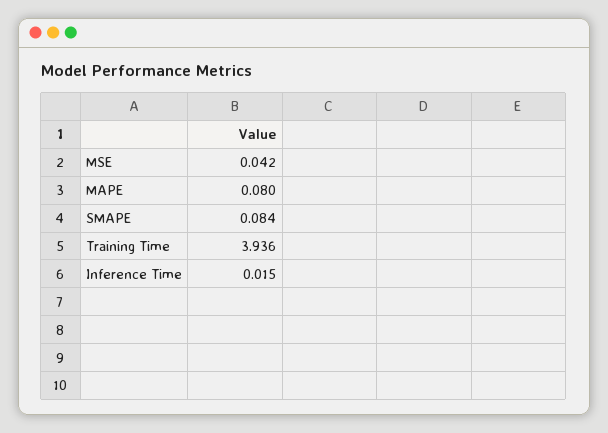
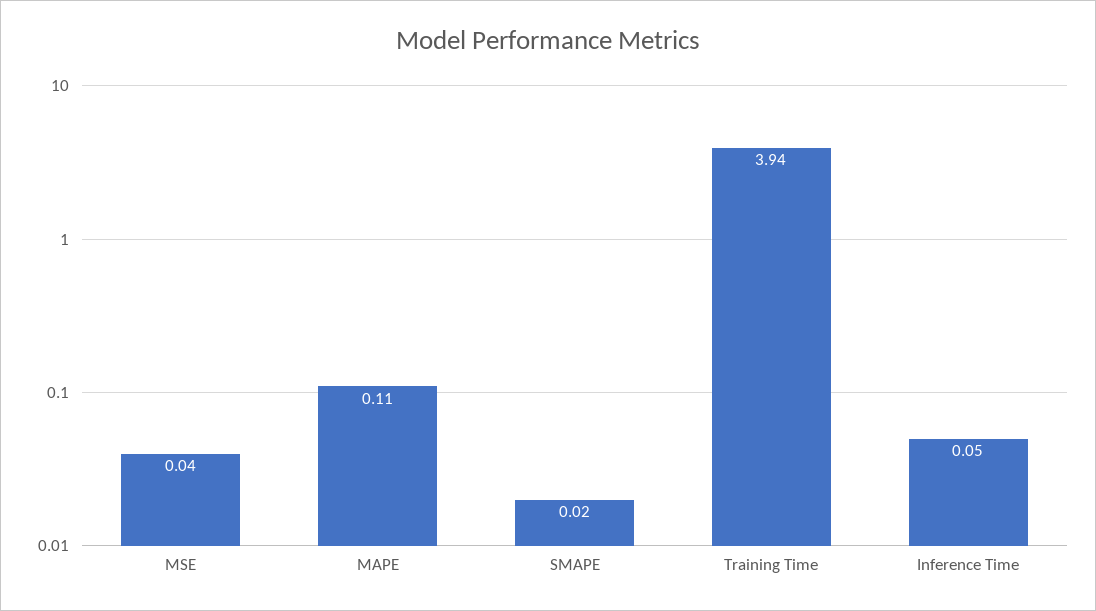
  {
    "MSE": 0.042,
-   "MAPE": 0.08,
+   "MAPE": 0.11,
-   "SMAPE": 0.084,
+   "SMAPE": 0.02,
    "Training Time": 3.936,
-   "Inference Time": 0.015
+   "Inference Time": 0.05
  }

